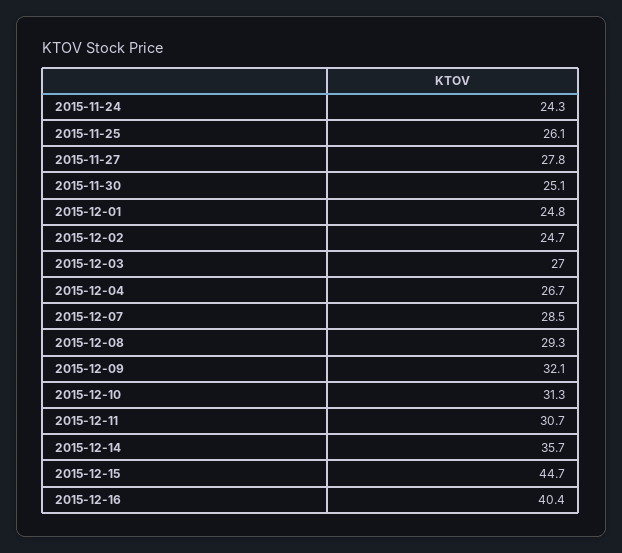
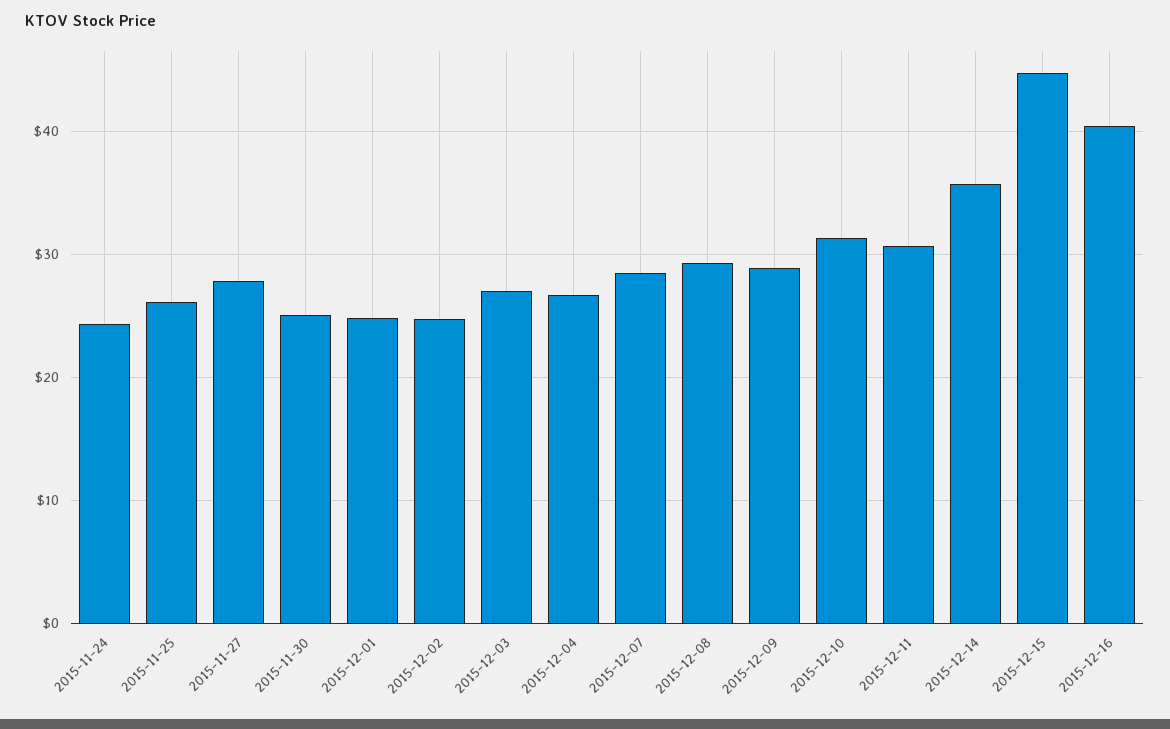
  {
    "2015-11-24": 24.3,
    "2015-11-25": 26.1,
    "2015-11-27": 27.8,
    "2015-11-30": 25.1,
    "2015-12-01": 24.8,
    "2015-12-02": 24.7,
    "2015-12-03": 27,
    "2015-12-04": 26.7,
    "2015-12-07": 28.5,
    "2015-12-08": 29.3,
-   "2015-12-09": 32.1,
+   "2015-12-09": 29,
    "2015-12-10": 31.3,
    "2015-12-11": 30.7,
    "2015-12-14": 35.7,
    "2015-12-15": 44.7,
    "2015-12-16": 40.4
  }

